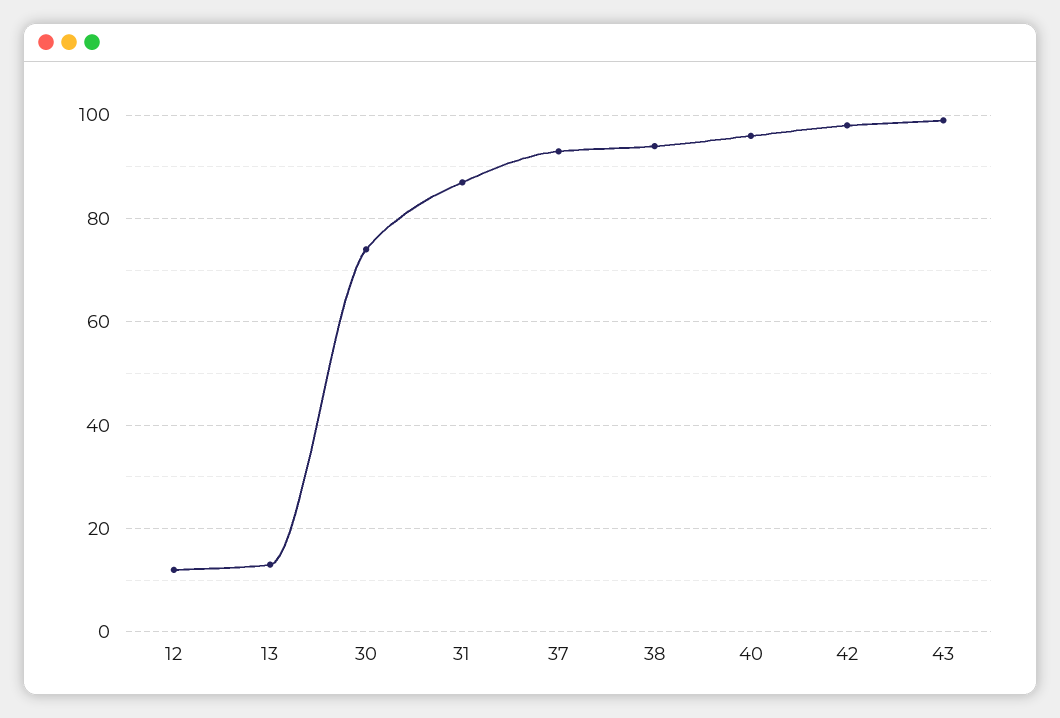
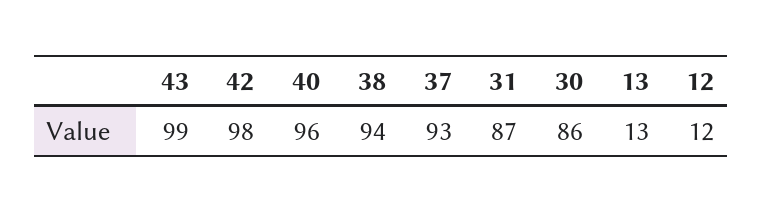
  {
    "12": 12,
    "13": 13,
-   "30": 75,
+   "30": 86,
    "31": 87,
    "37": 93,
    "38": 94,
    "40": 96,
    "42": 98,
    "43": 99
  }

